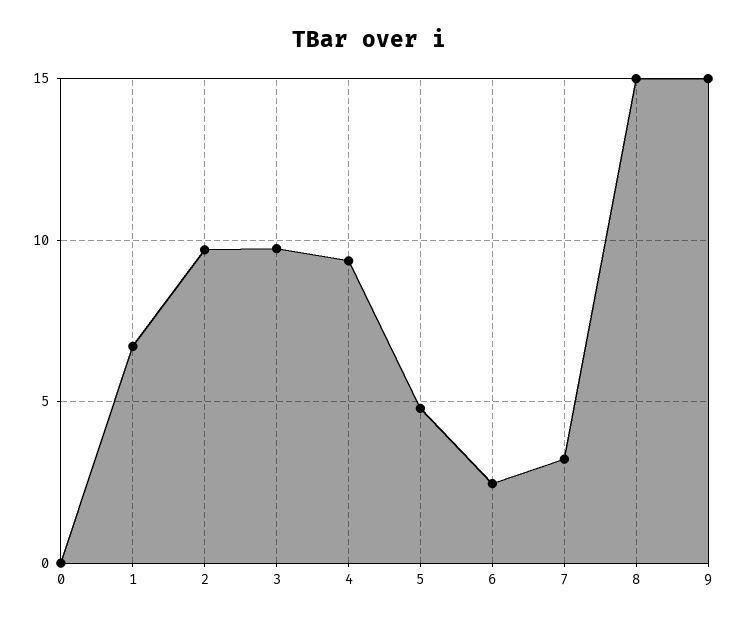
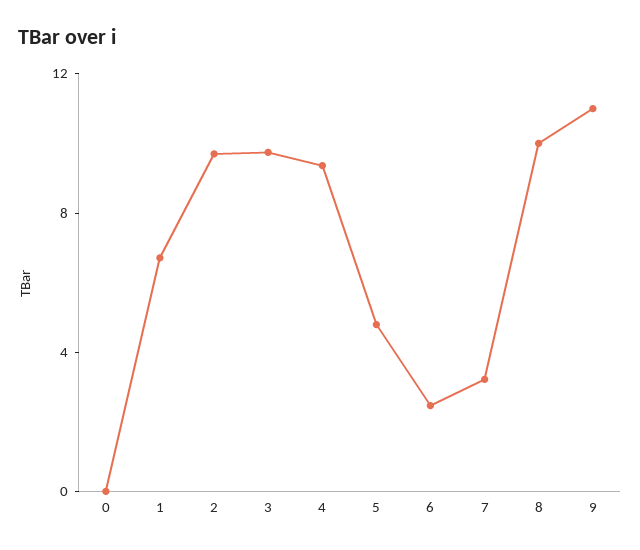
  {
    "0": 0,
    "1": 6.5,
    "2": 9.5,
    "3": 9.5,
    "4": 9.5,
    "5": 5,
    "6": 2.5,
    "7": 3,
-   "8": 15,
+   "8": 10,
-   "9": 15
+   "9": 11
  }

